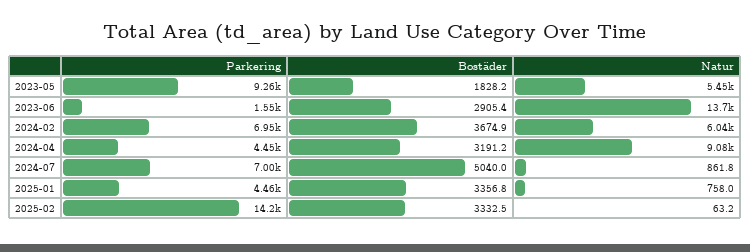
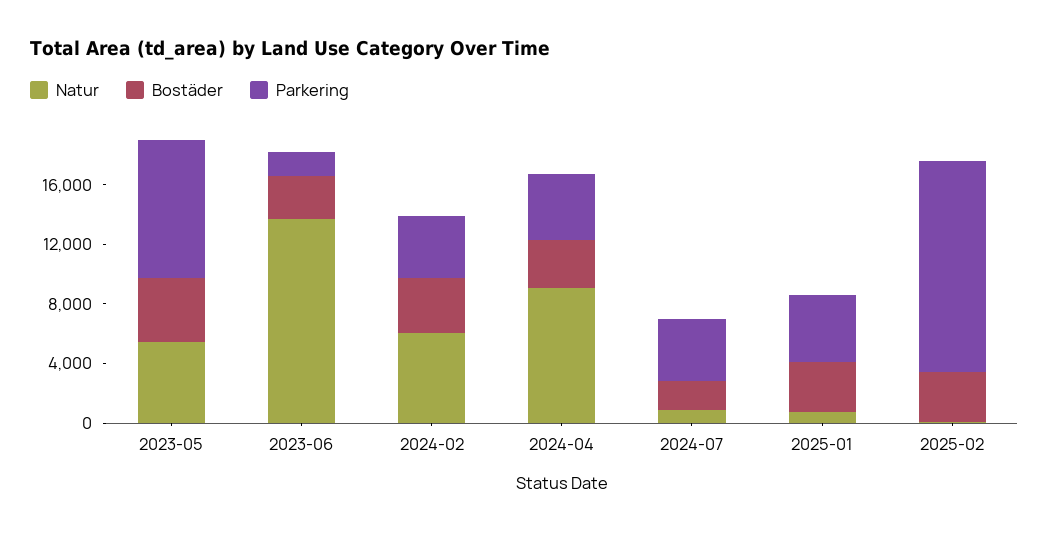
  {
    "Parkering": {
      "2023-05": 9260,
      "2023-06": 1550,
-     "2024-02": 6950,
+     "2024-02": 4000,
      "2024-04": 4450,
-     "2024-07": 7000,
+     "2024-07": 4000,
      "2025-01": 4460,
      "2025-02": 14200
    },
    "Bostäder": {
-     "2023-05": 1828.2,
+     "2023-05": 4000,
      "2023-06": 2905.4,
      "2024-02": 3674.9,
      "2024-04": 3191.2,
-     "2024-07": 5040,
+     "2024-07": 2000,
      "2025-01": 3356.8,
      "2025-02": 3332.5
    },
    "Natur": {
      "2023-05": 5450,
      "2023-06": 13700,
      "2024-02": 6040,
      "2024-04": 9080,
      "2024-07": 861.8,
      "2025-01": 758,
      "2025-02": 63.2
    }
  }

